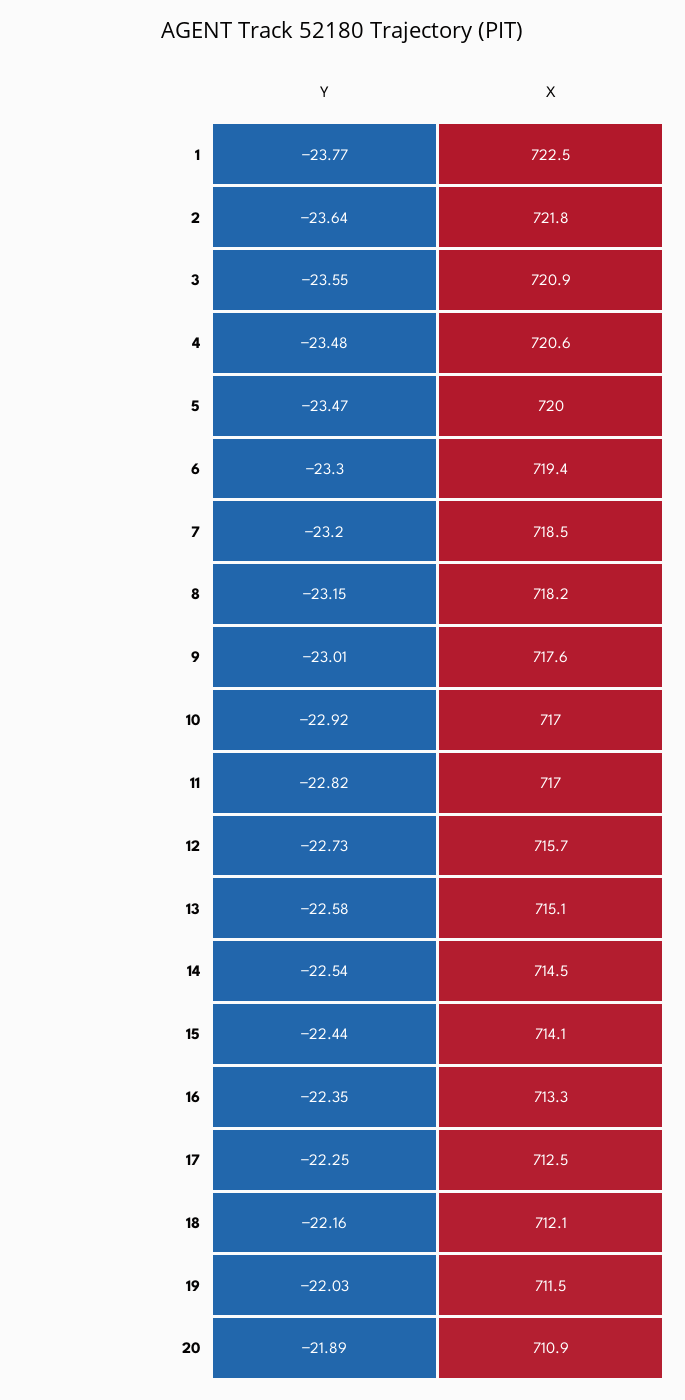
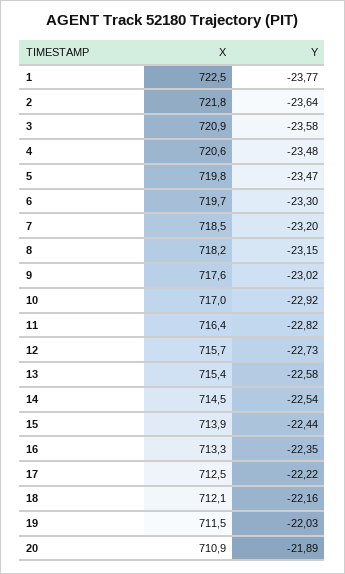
  {
    "Y": {
      "1": -23.77,
      "2": -23.64,
-     "3": -23.55,
+     "3": -23.58,
      "4": -23.48,
      "5": -23.47,
      "6": -23.3,
      "7": -23.2,
      "8": -23.15,
-     "9": -23.01,
+     "9": -23.02,
      "10": -22.92,
      "11": -22.82,
      "12": -22.73,
      "13": -22.58,
      "14": -22.54,
      "15": -22.44,
      "16": -22.35,
-     "17": -22.25,
+     "17": -22.22,
      "18": -22.16,
      "19": -22.03,
      "20": -21.89
    },
    "X": {
      "1": 722.5,
      "2": 721.8,
      "3": 720.9,
      "4": 720.6,
-     "5": 720,
+     "5": 719.8,
-     "6": 719.4,
+     "6": 719.7,
      "7": 718.5,
      "8": 718.2,
      "9": 717.6,
      "10": 717,
-     "11": 717,
+     "11": 716.4,
      "12": 715.7,
-     "13": 715.1,
+     "13": 715.4,
      "14": 714.5,
-     "15": 714.1,
+     "15": 713.9,
      "16": 713.3,
      "17": 712.5,
      "18": 712.1,
      "19": 711.5,
      "20": 710.9
    }
  }

